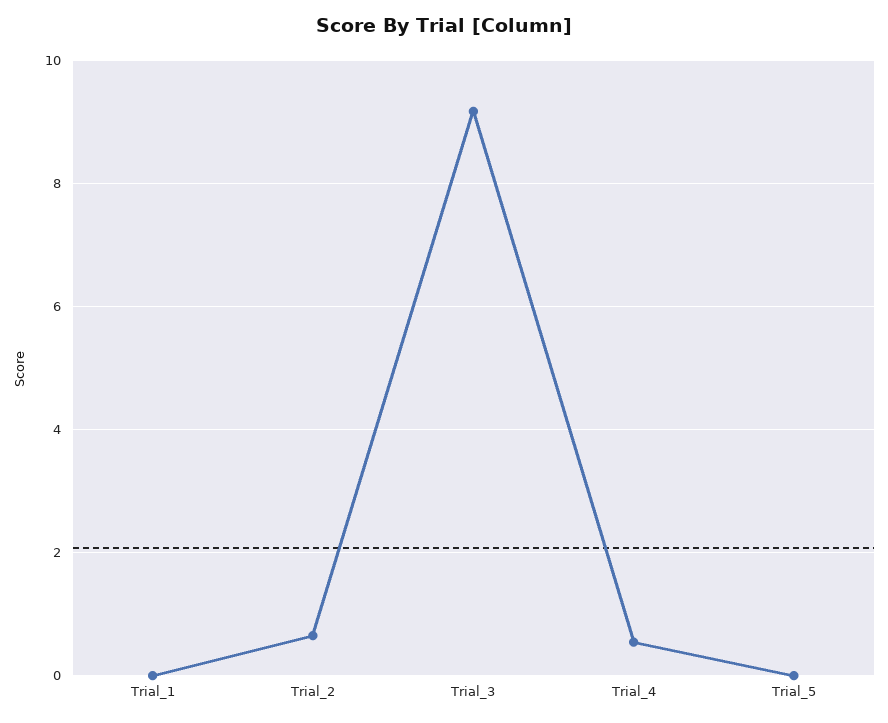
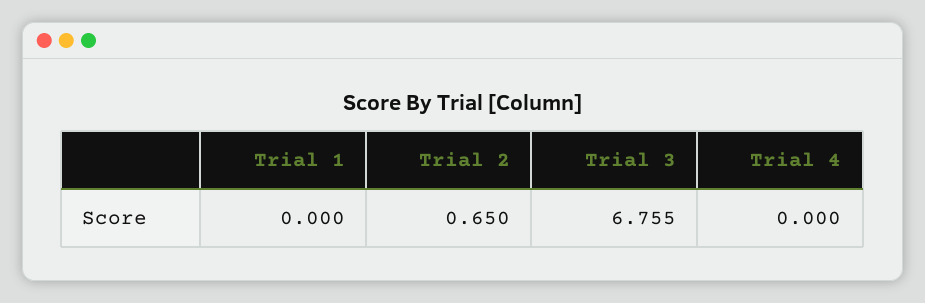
  {
    "Trial_1": 0,
    "Trial_2": 0.65,
-   "Trial_3": 9.2,
+   "Trial_3": 6.755,
-   "Trial_4": 0.6,
+   "Trial_4": 0
-   "Trial_5": 0
  }

